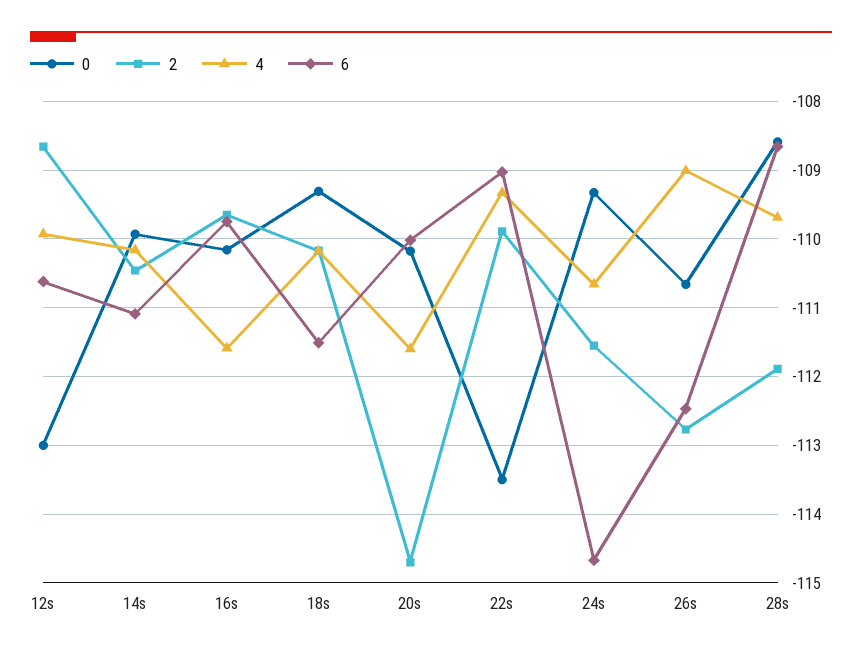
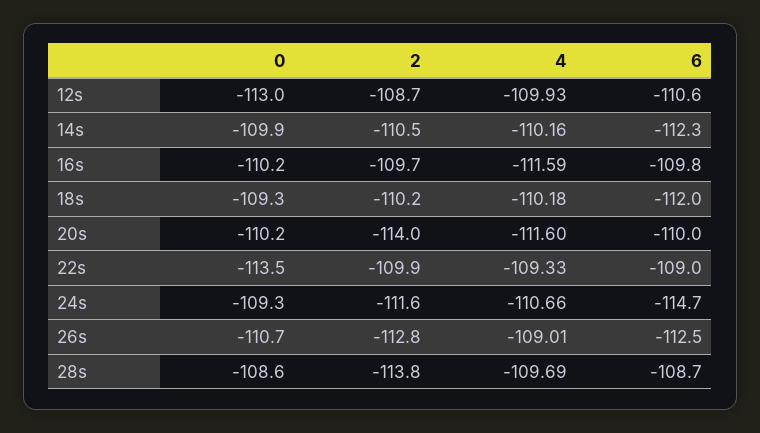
  {
    "0": {
      "12s": -113,
      "14s": -109.9,
      "16s": -110.2,
      "18s": -109.3,
      "20s": -110.2,
      "22s": -113.5,
      "24s": -109.3,
      "26s": -110.7,
      "28s": -108.6
    },
    "2": {
      "12s": -108.7,
      "14s": -110.5,
      "16s": -109.7,
      "18s": -110.2,
-     "20s": -114.7,
+     "20s": -114,
      "22s": -109.9,
      "24s": -111.6,
      "26s": -112.8,
-     "28s": -111.9
+     "28s": -113.8
    },
    "4": {
      "12s": -109.93,
      "14s": -110.16,
      "16s": -111.59,
      "18s": -110.18,
      "20s": -111.6,
      "22s": -109.33,
      "24s": -110.66,
      "26s": -109.01,
      "28s": -109.69
    },
    "6": {
      "12s": -110.6,
-     "14s": -111.1,
+     "14s": -112.3,
      "16s": -109.8,
-     "18s": -111.5,
+     "18s": -112,
      "20s": -110,
      "22s": -109,
      "24s": -114.7,
      "26s": -112.5,
      "28s": -108.7
    }
  }

